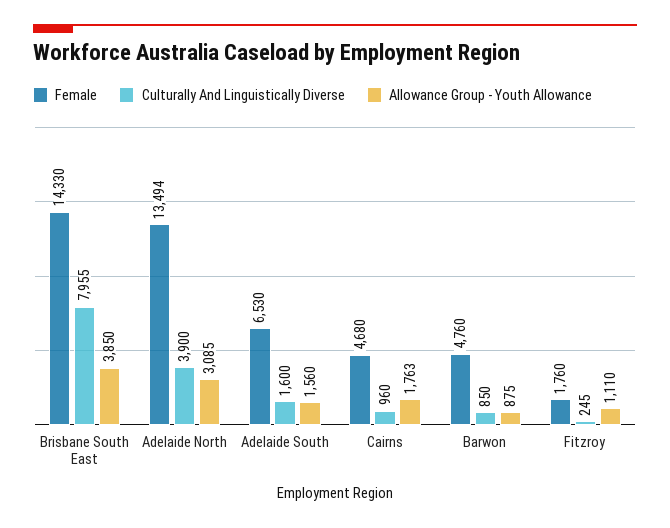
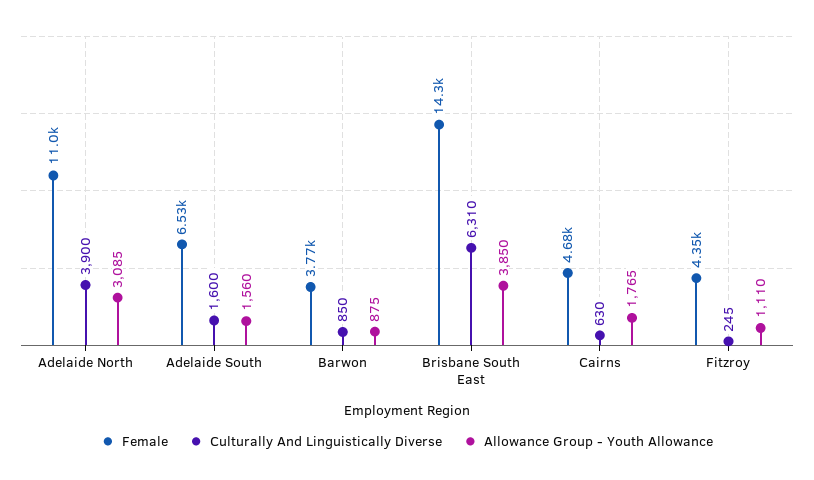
  {
    "Female": {
      "Brisbane South East": 14330,
-     "Adelaide North": 13494,
+     "Adelaide North": 11000,
      "Adelaide South": 6530,
      "Cairns": 4680,
-     "Barwon": 4760,
+     "Barwon": 3770,
-     "Fitzroy": 1760
+     "Fitzroy": 4350
    },
    "Culturally And Linguistically Diverse": {
-     "Brisbane South East": 7955,
+     "Brisbane South East": 6310,
      "Adelaide North": 3900,
      "Adelaide South": 1600,
-     "Cairns": 960,
+     "Cairns": 630,
      "Barwon": 850,
      "Fitzroy": 245
    },
    "Allowance Group - Youth Allowance": {
      "Brisbane South East": 3850,
      "Adelaide North": 3085,
      "Adelaide South": 1560,
-     "Cairns": 1763,
+     "Cairns": 1765,
      "Barwon": 875,
      "Fitzroy": 1110
    }
  }

